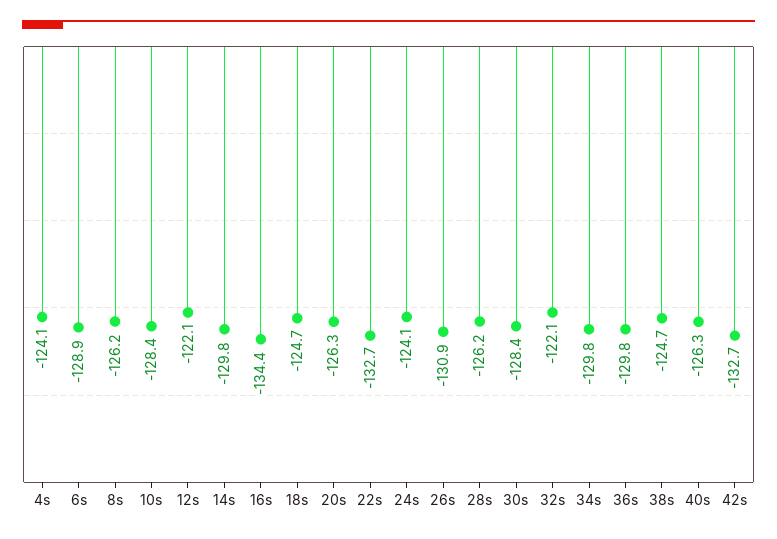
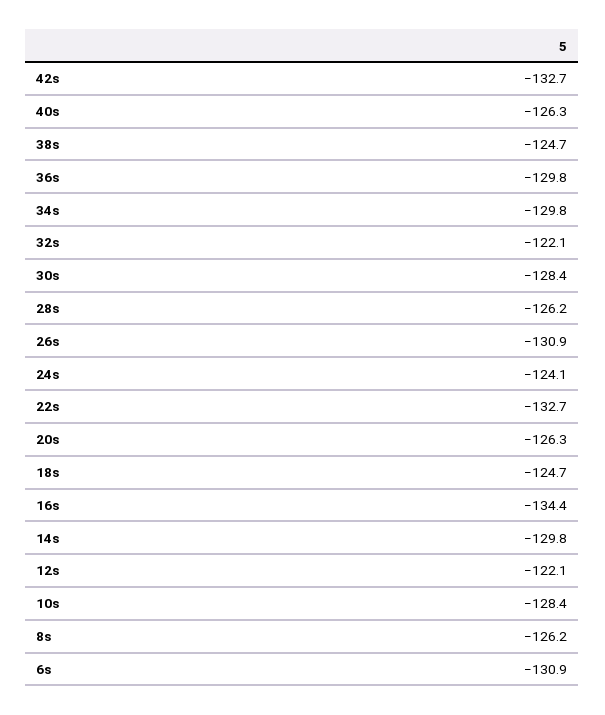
  {
-   "4s": -124.1,
-   "6s": -128.9,
+   "6s": -130.9,
    "8s": -126.2,
    "10s": -128.4,
    "12s": -122.1,
    "14s": -129.8,
    "16s": -134.4,
    "18s": -124.7,
    "20s": -126.3,
    "22s": -132.7,
    "24s": -124.1,
    "26s": -130.9,
    "28s": -126.2,
    "30s": -128.4,
    "32s": -122.1,
    "34s": -129.8,
    "36s": -129.8,
    "38s": -124.7,
    "40s": -126.3,
    "42s": -132.7
  }

